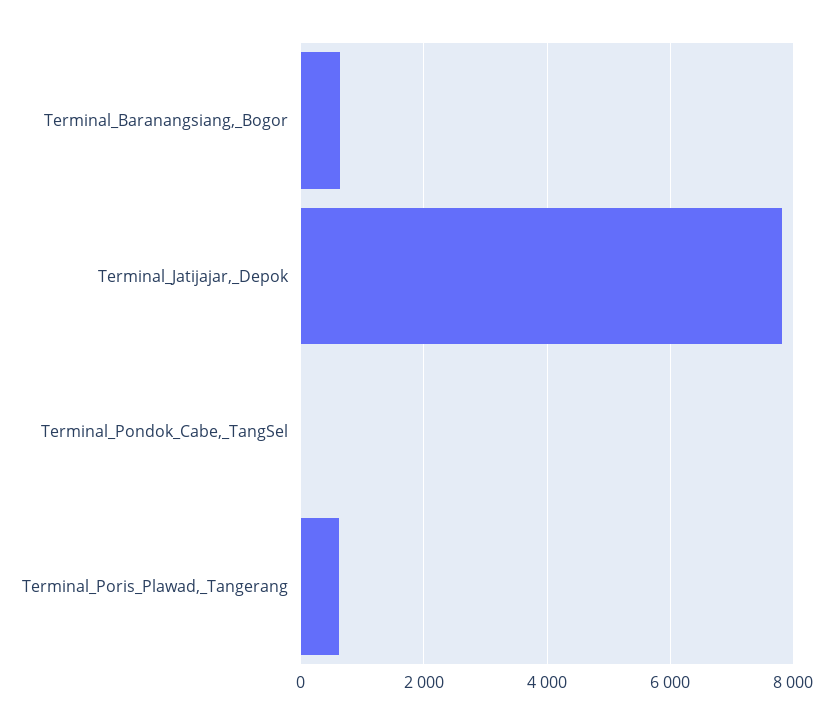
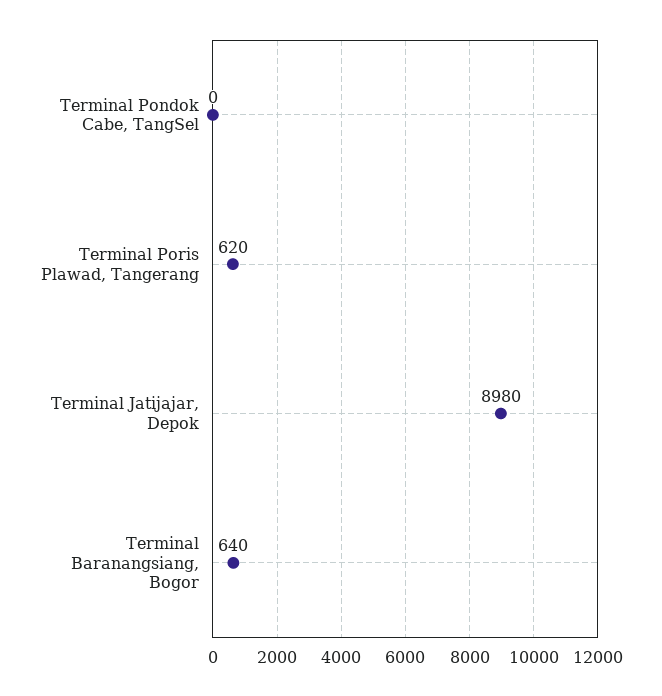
  {
    "Terminal_Baranangsiang,_Bogor": 640,
-   "Terminal_Jatijajar,_Depok": 7800,
+   "Terminal_Jatijajar,_Depok": 8980,
    "Terminal_Pondok_Cabe,_TangSel": 0,
    "Terminal_Poris_Plawad,_Tangerang": 620
  }

